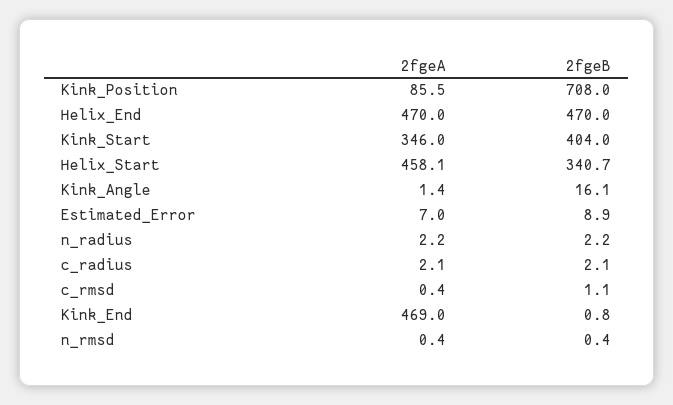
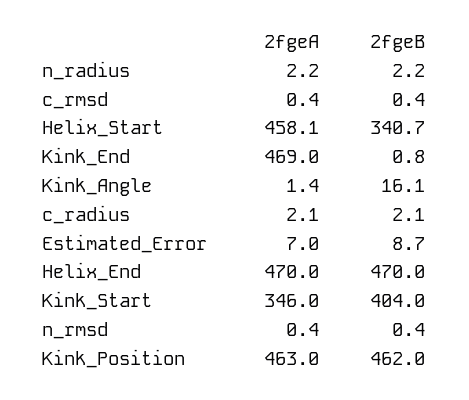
  {
    "2fgeA": {
-     "Kink_Position": 85.5,
+     "Kink_Position": 463,
      "Helix_End": 470,
      "Kink_Start": 346,
      "Helix_Start": 458.1,
      "Kink_Angle": 1.4,
      "Estimated_Error": 7,
      "n_radius": 2.2,
      "c_radius": 2.1,
      "c_rmsd": 0.4,
      "Kink_End": 469,
      "n_rmsd": 0.4
    },
    "2fgeB": {
-     "Kink_Position": 708,
+     "Kink_Position": 462,
      "Helix_End": 470,
      "Kink_Start": 404,
      "Helix_Start": 340.7,
      "Kink_Angle": 16.1,
-     "Estimated_Error": 8.9,
+     "Estimated_Error": 8.7,
      "n_radius": 2.2,
      "c_radius": 2.1,
-     "c_rmsd": 1.1,
+     "c_rmsd": 0.4,
      "Kink_End": 0.8,
      "n_rmsd": 0.4
    }
  }

